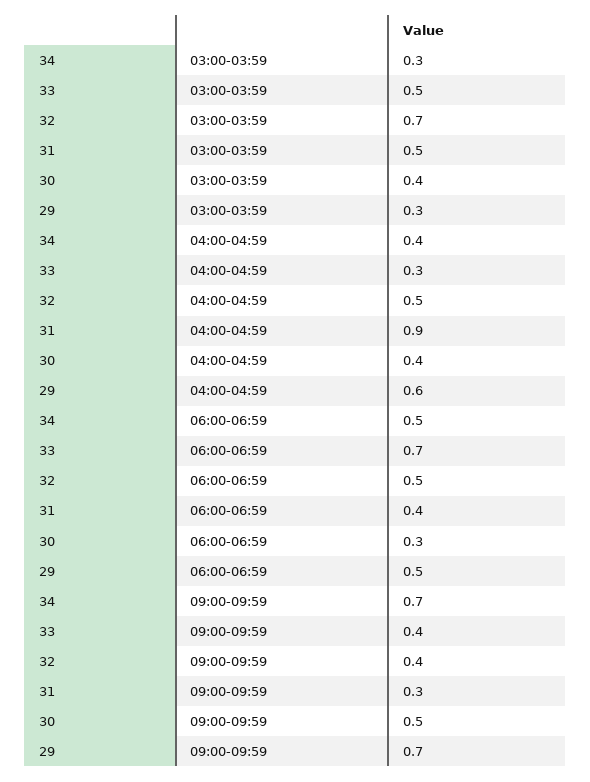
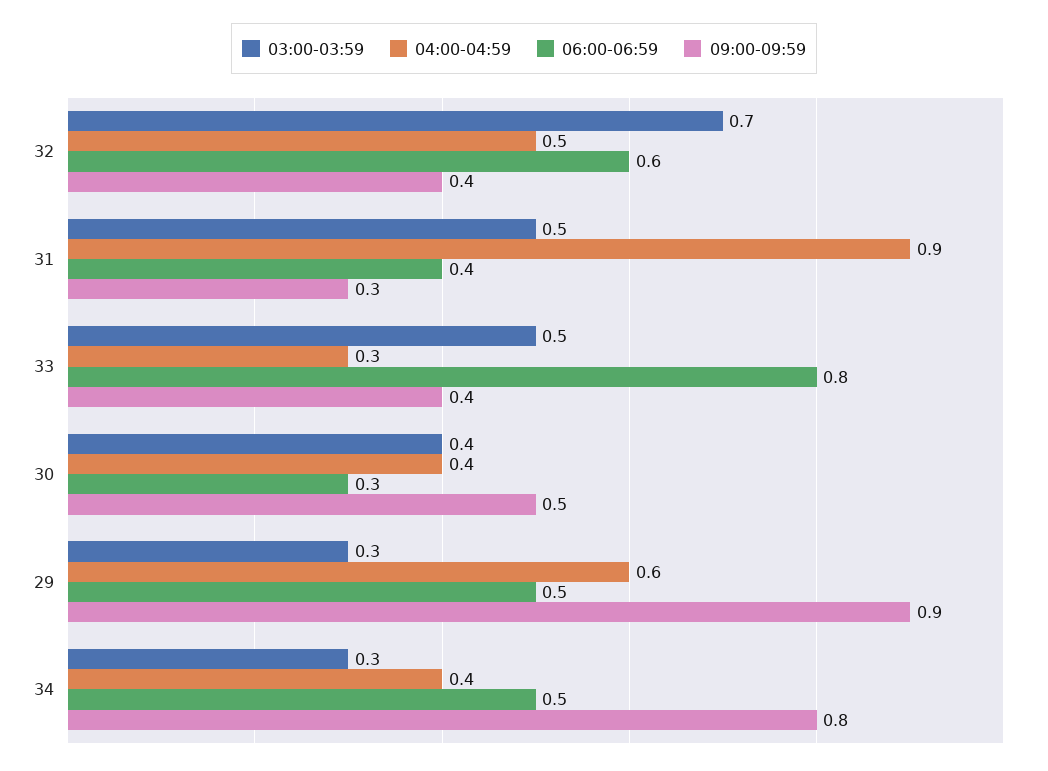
  {
    "03:00-03:59": {
      "34": 0.3,
      "33": 0.5,
      "32": 0.7,
      "31": 0.5,
      "30": 0.4,
      "29": 0.3
    },
    "04:00-04:59": {
      "34": 0.4,
      "33": 0.3,
      "32": 0.5,
      "31": 0.9,
      "30": 0.4,
      "29": 0.6
    },
    "06:00-06:59": {
      "34": 0.5,
-     "33": 0.7,
+     "33": 0.8,
-     "32": 0.5,
+     "32": 0.6,
      "31": 0.4,
      "30": 0.3,
      "29": 0.5
    },
    "09:00-09:59": {
-     "34": 0.7,
+     "34": 0.8,
      "33": 0.4,
      "32": 0.4,
      "31": 0.3,
      "30": 0.5,
-     "29": 0.7
+     "29": 0.9
    }
  }

